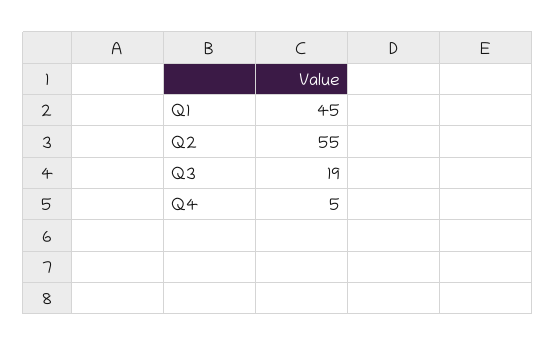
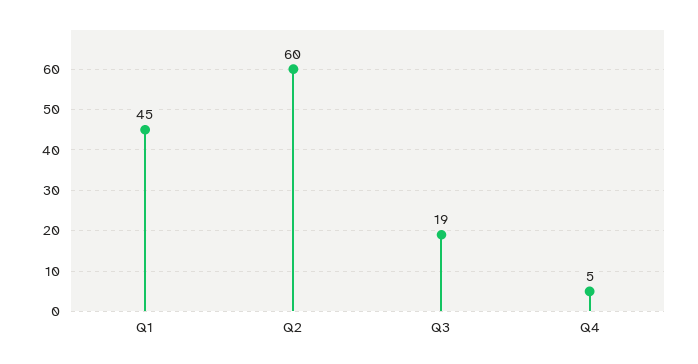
  {
    "Q1": 45,
-   "Q2": 55,
+   "Q2": 60,
    "Q3": 19,
    "Q4": 5
  }

